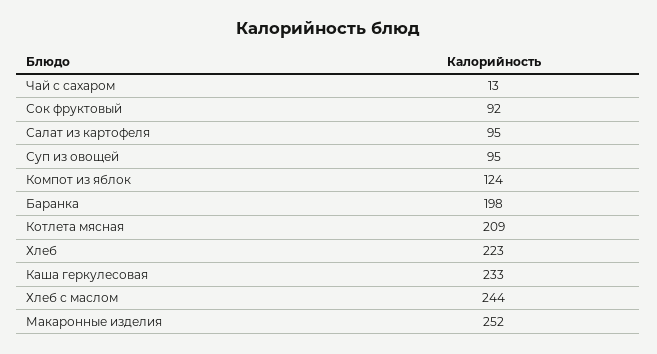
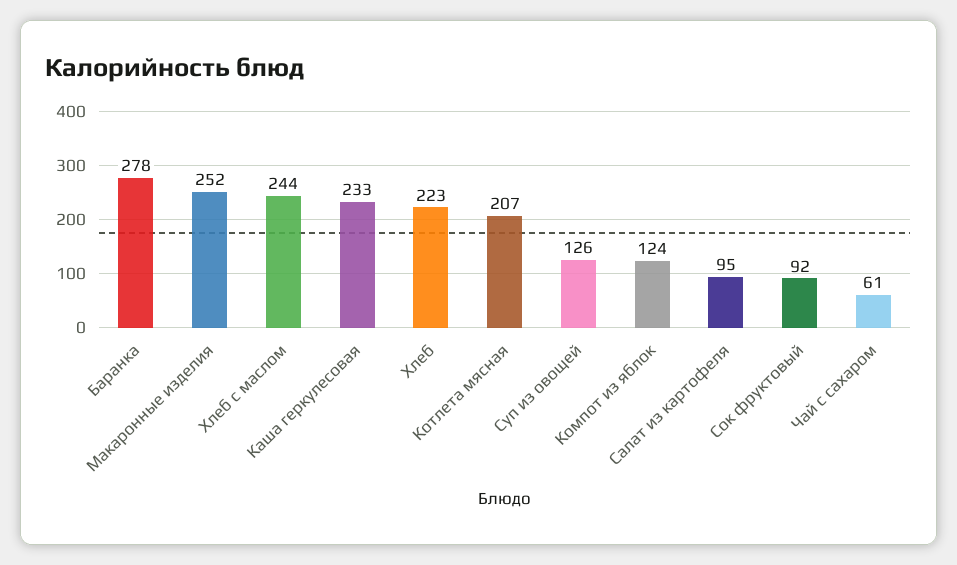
  {
-   "Чай с сахаром": 13,
+   "Чай с сахаром": 61,
    "Сок фруктовый": 92,
    "Салат из картофеля": 95,
-   "Суп из овощей": 95,
+   "Суп из овощей": 126,
    "Компот из яблок": 124,
-   "Баранка": 198,
+   "Баранка": 278,
-   "Котлета мясная": 209,
+   "Котлета мясная": 207,
    "Хлеб": 223,
    "Каша геркулесовая": 233,
    "Хлеб с маслом": 244,
    "Макаронные изделия": 252
  }

